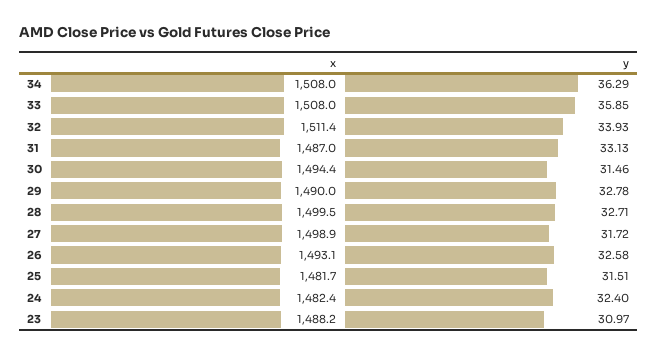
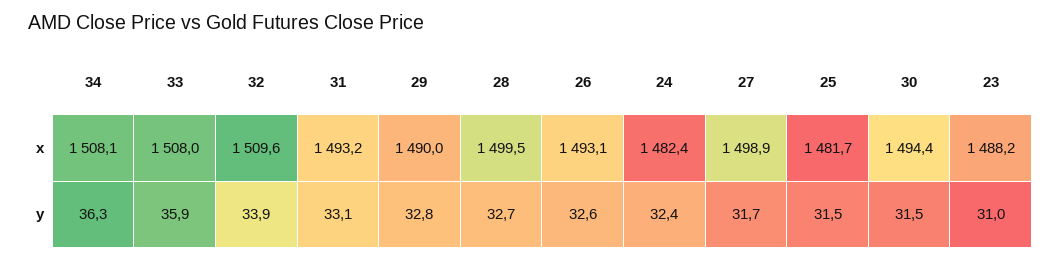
  {
    "x": {
-     "34": 1508,
+     "34": 1508.1,
      "33": 1508,
-     "32": 1511.4,
+     "32": 1509.6,
-     "31": 1487,
+     "31": 1493.2,
      "30": 1494.4,
      "29": 1490,
      "28": 1499.5,
      "27": 1498.9,
      "26": 1493.1,
      "25": 1481.7,
      "24": 1482.4,
      "23": 1488.2
    },
    "y": {
      "34": 36.29,
      "33": 35.85,
      "32": 33.93,
      "31": 33.13,
      "30": 31.46,
      "29": 32.78,
      "28": 32.71,
      "27": 31.72,
      "26": 32.58,
      "25": 31.51,
      "24": 32.4,
      "23": 30.97
    }
  }

